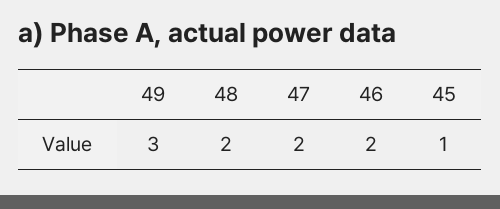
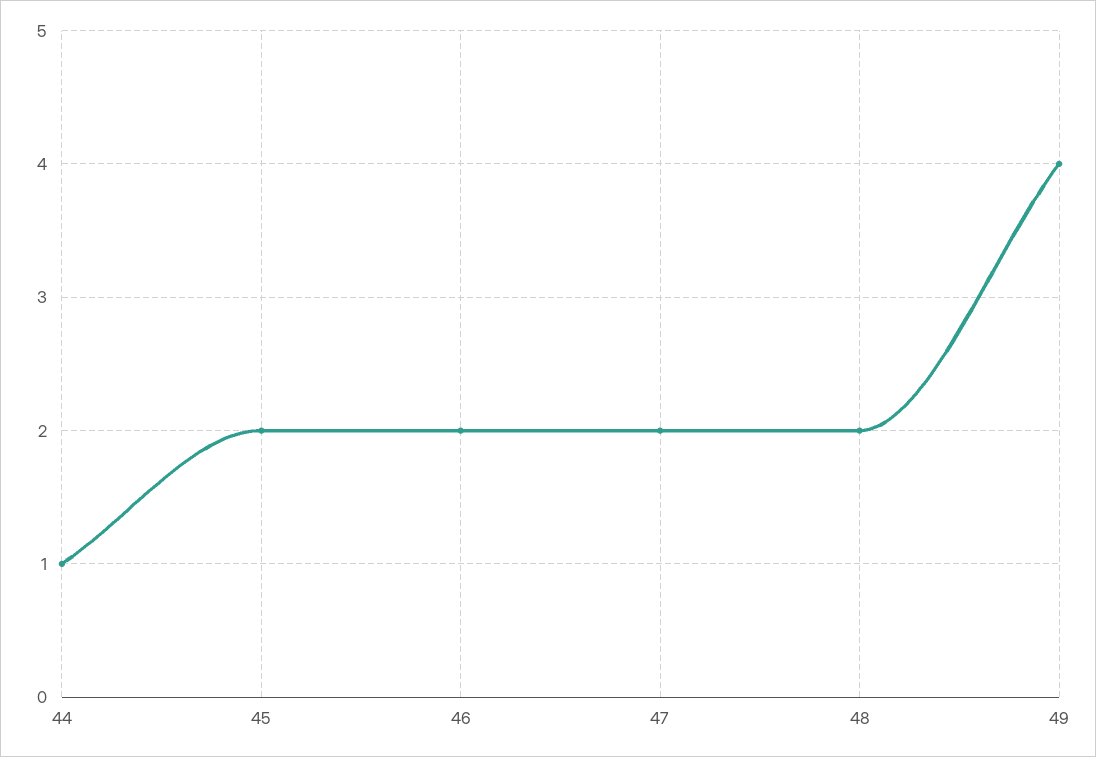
  {
-   "49": 3,
+   "49": 4,
    "48": 2,
    "47": 2,
    "46": 2,
-   "45": 1
+   "45": 2,
+   "44": 1
  }

